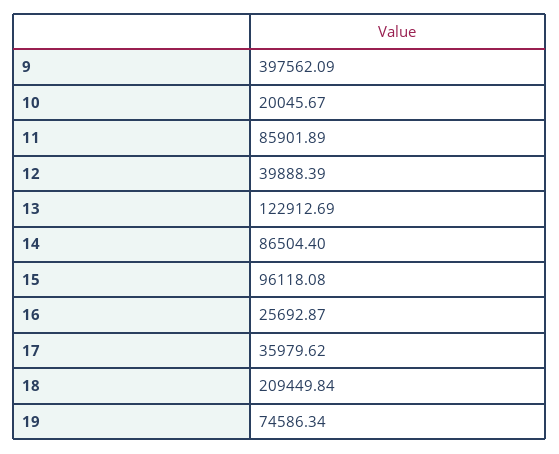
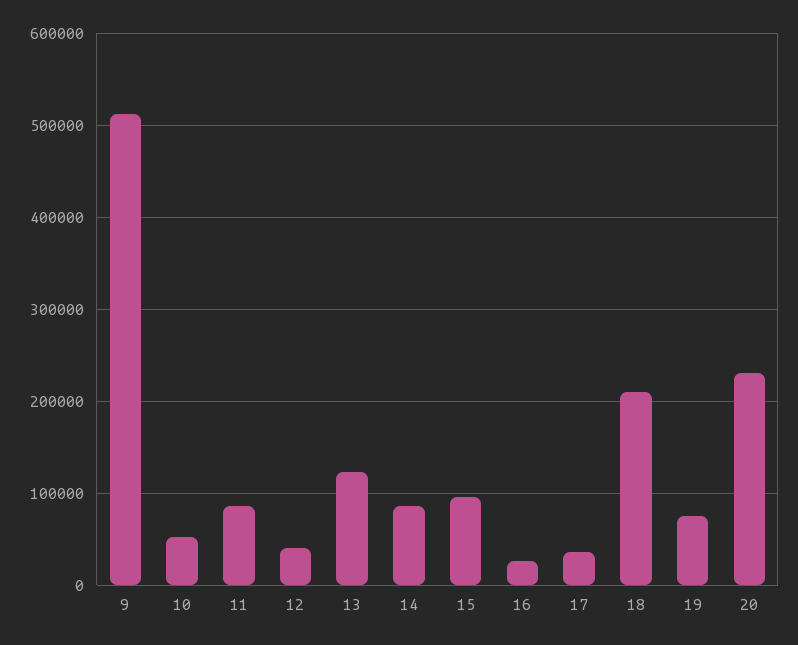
  {
-   "9": 397562.09,
+   "9": 510000,
-   "10": 20045.67,
+   "10": 50000,
    "11": 85901.89,
    "12": 39888.39,
    "13": 122912.69,
    "14": 86504.4,
    "15": 96118.08,
    "16": 25692.87,
    "17": 35979.62,
    "18": 209449.84,
-   "19": 74586.34
+   "19": 74586.34,
+   "20": 230000
  }

